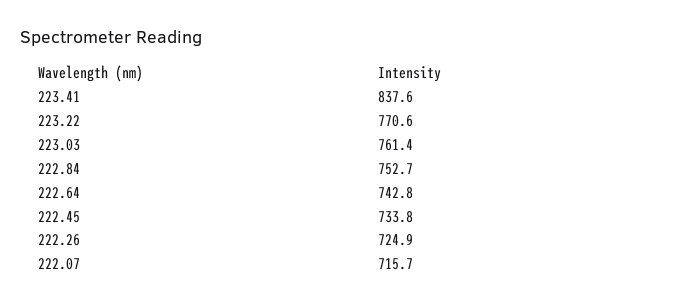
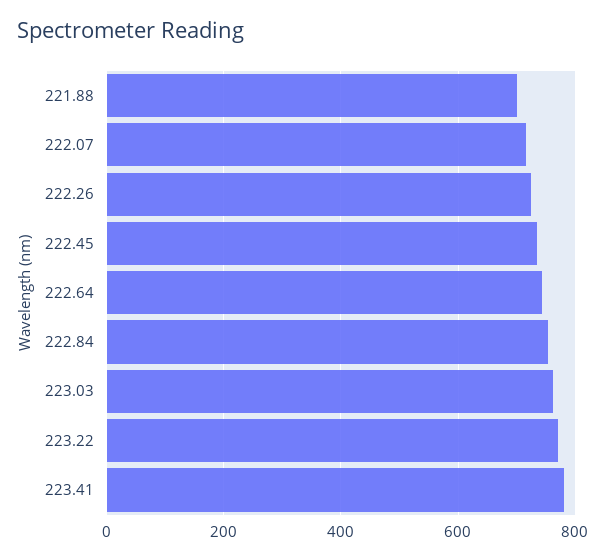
  {
-   "223.41": 837.6,
+   "223.41": 780,
    "223.22": 770.6,
    "223.03": 761.4,
    "222.84": 752.7,
    "222.64": 742.8,
    "222.45": 733.8,
    "222.26": 724.9,
-   "222.07": 715.7
+   "222.07": 715.7,
+   "221.88": 700
  }

